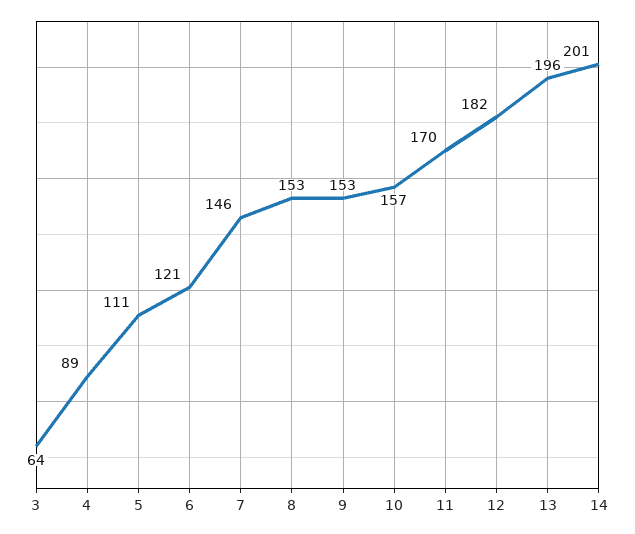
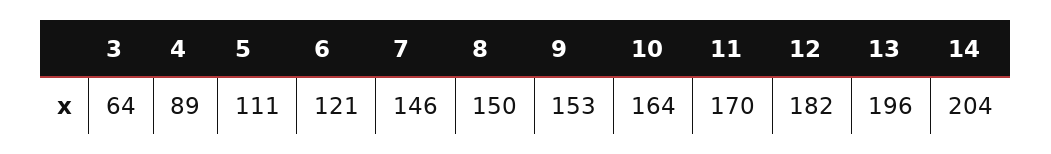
  {
    "3": 64,
    "4": 89,
    "5": 111,
    "6": 121,
    "7": 146,
-   "8": 153,
+   "8": 150,
    "9": 153,
-   "10": 157,
+   "10": 164,
    "11": 170,
    "12": 182,
    "13": 196,
-   "14": 201
+   "14": 204
  }

